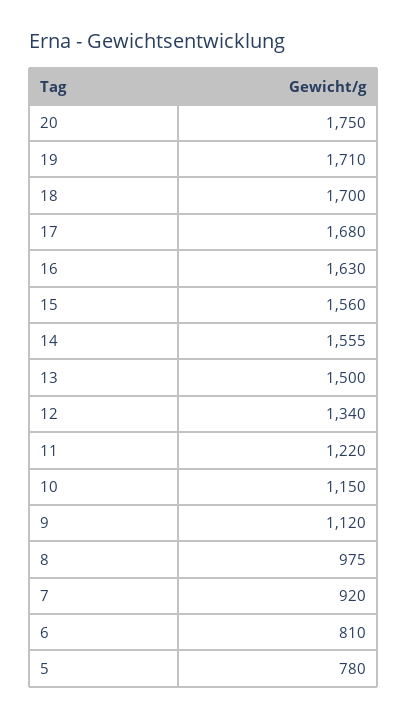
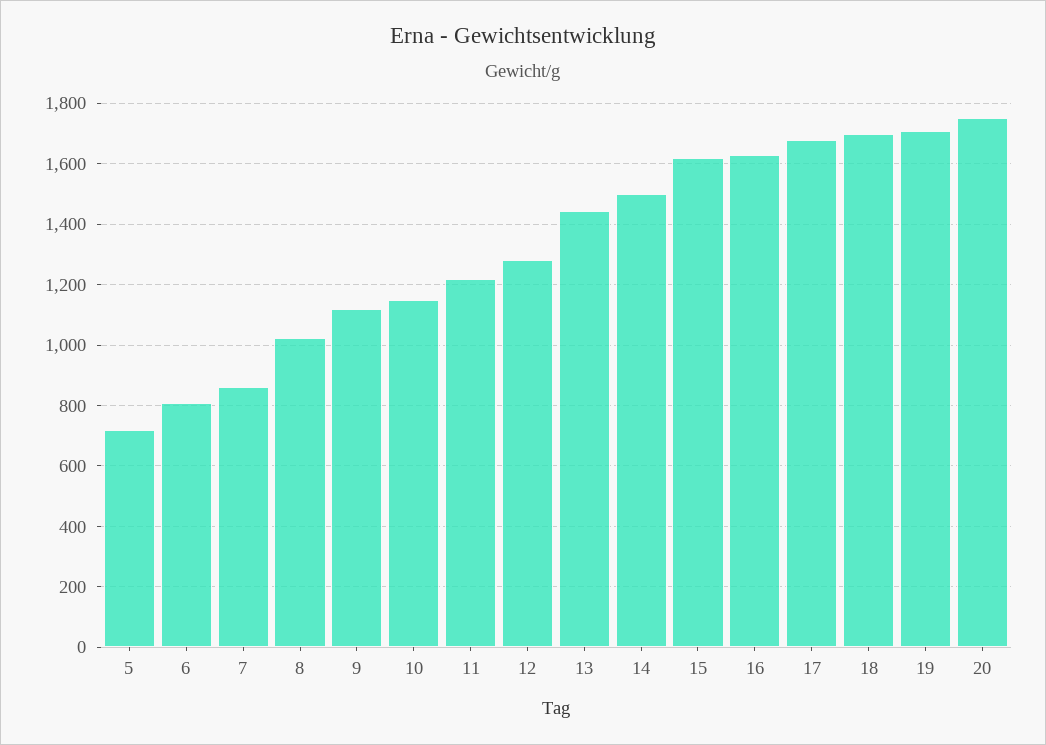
  {
    "20": 1750,
    "19": 1710,
    "18": 1700,
    "17": 1680,
    "16": 1630,
-   "15": 1560,
+   "15": 1620,
-   "14": 1555,
+   "14": 1500,
-   "13": 1500,
+   "13": 1440,
-   "12": 1340,
+   "12": 1280,
    "11": 1220,
    "10": 1150,
    "9": 1120,
-   "8": 975,
+   "8": 1020,
-   "7": 920,
+   "7": 860,
    "6": 810,
-   "5": 780
+   "5": 720
  }

